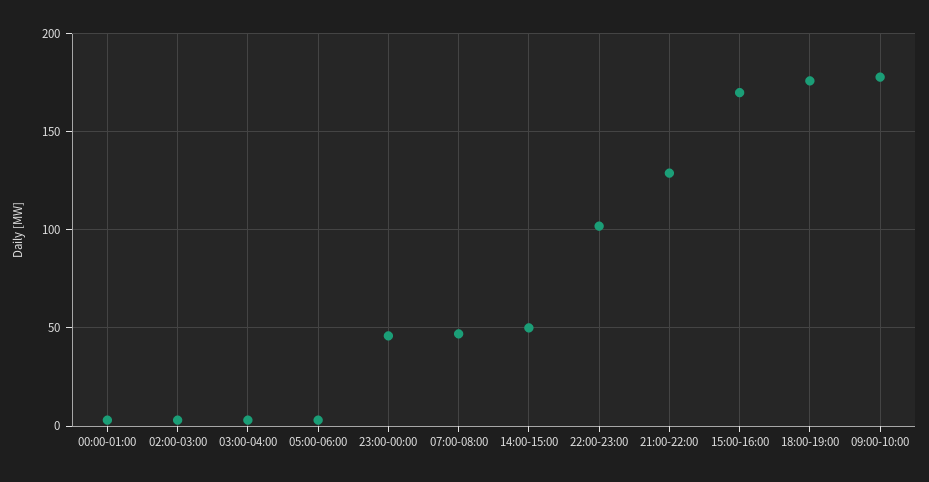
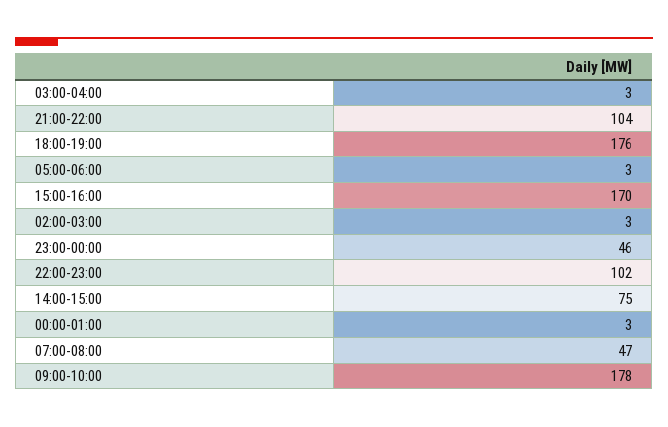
  {
    "00:00-01:00": 3,
    "02:00-03:00": 3,
    "03:00-04:00": 3,
    "05:00-06:00": 3,
    "23:00-00:00": 46,
    "07:00-08:00": 47,
-   "14:00-15:00": 50,
+   "14:00-15:00": 75,
    "22:00-23:00": 102,
-   "21:00-22:00": 130,
+   "21:00-22:00": 104,
    "15:00-16:00": 170,
    "18:00-19:00": 176,
    "09:00-10:00": 178
  }

